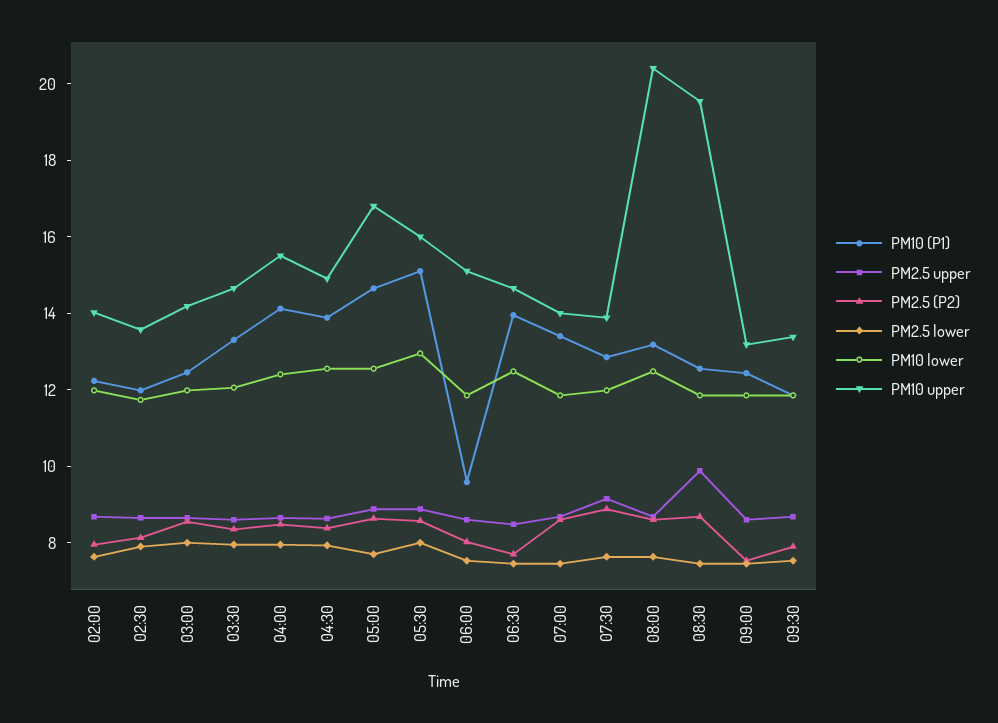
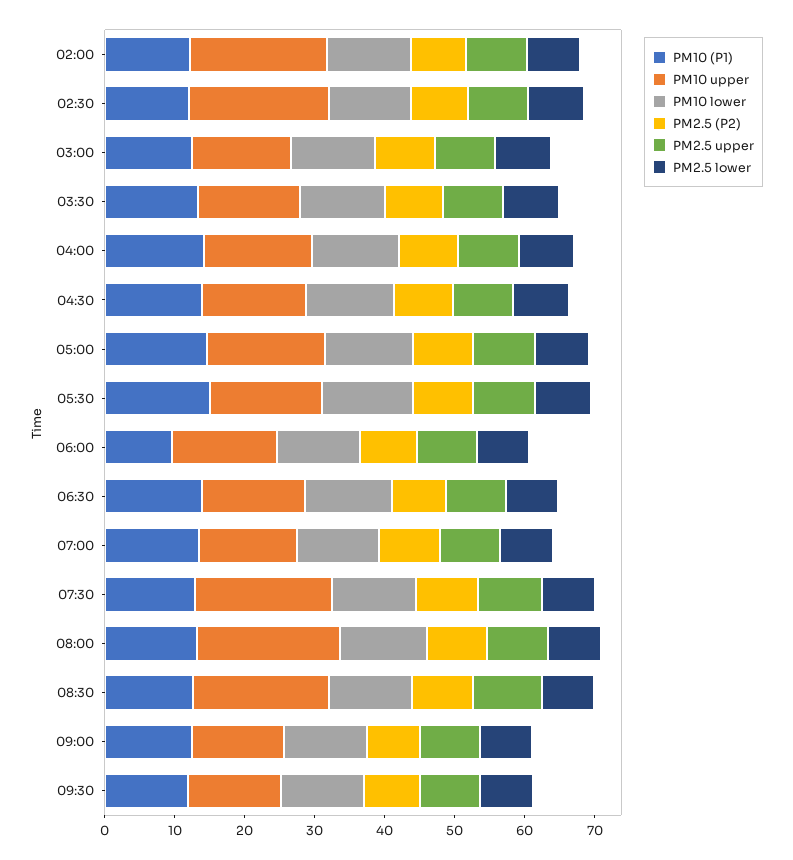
  {
    "PM10 (P1)": {
      "02:00": 12,
      "02:30": 12,
      "03:00": 12.5,
      "03:30": 13.5,
      "04:00": 14,
      "04:30": 14,
      "05:00": 14.5,
      "05:30": 15,
      "06:00": 9.5,
      "06:30": 14,
      "07:00": 13.5,
      "07:30": 13,
      "08:00": 13,
      "08:30": 12.5,
      "09:00": 12.5,
      "09:30": 12
    },
    "PM2.5 upper": {
      "02:00": 8.5,
      "02:30": 8.5,
      "03:00": 8.5,
      "03:30": 8.5,
      "04:00": 8.5,
      "04:30": 8.5,
      "05:00": 9,
      "05:30": 9,
      "06:00": 8.5,
      "06:30": 8.5,
      "07:00": 8.5,
      "07:30": 9,
      "08:00": 8.5,
      "08:30": 10,
      "09:00": 8.5,
      "09:30": 8.5
    },
    "PM2.5 (P2)": {
      "02:00": 8,
      "02:30": 8,
      "03:00": 8.5,
      "03:30": 8.5,
      "04:00": 8.5,
      "04:30": 8.5,
      "05:00": 8.5,
      "05:30": 8.5,
      "06:00": 8,
      "06:30": 7.5,
      "07:00": 8.5,
      "07:30": 9,
      "08:00": 8.5,
      "08:30": 8.5,
      "09:00": 7.5,
      "09:30": 8
    },
    "PM2.5 lower": {
      "02:00": 7.5,
      "02:30": 8,
      "03:00": 8,
      "03:30": 8,
      "04:00": 8,
      "04:30": 8,
      "05:00": 7.5,
      "05:30": 8,
      "06:00": 7.5,
      "06:30": 7.5,
      "07:00": 7.5,
      "07:30": 7.5,
      "08:00": 7.5,
      "08:30": 7.5,
      "09:00": 7.5,
      "09:30": 7.5
    },
    "PM10 lower": {
      "02:00": 12,
      "02:30": 11.5,
      "03:00": 12,
      "03:30": 12,
      "04:00": 12.5,
      "04:30": 12.5,
      "05:00": 12.5,
      "05:30": 13,
      "06:00": 12,
      "06:30": 12.5,
      "07:00": 12,
      "07:30": 12,
      "08:00": 12.5,
      "08:30": 12,
      "09:00": 12,
      "09:30": 12
    },
    "PM10 upper": {
-     "02:00": 14,
+     "02:00": 20,
-     "02:30": 13.5,
+     "02:30": 20,
      "03:00": 14,
      "03:30": 14.5,
      "04:00": 15.5,
      "04:30": 15,
      "05:00": 17,
      "05:30": 16,
      "06:00": 15,
      "06:30": 14.5,
      "07:00": 14,
-     "07:30": 14,
+     "07:30": 20,
      "08:00": 20.5,
      "08:30": 19.5,
      "09:00": 13,
      "09:30": 13.5
    }
  }

